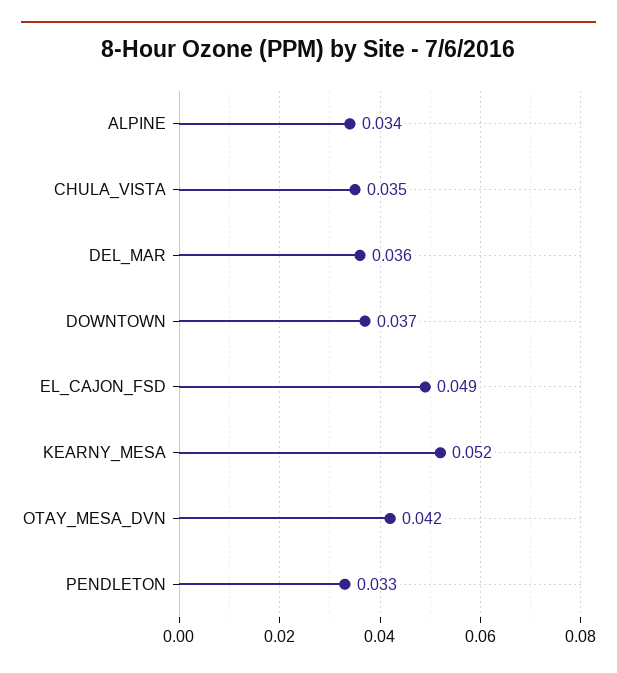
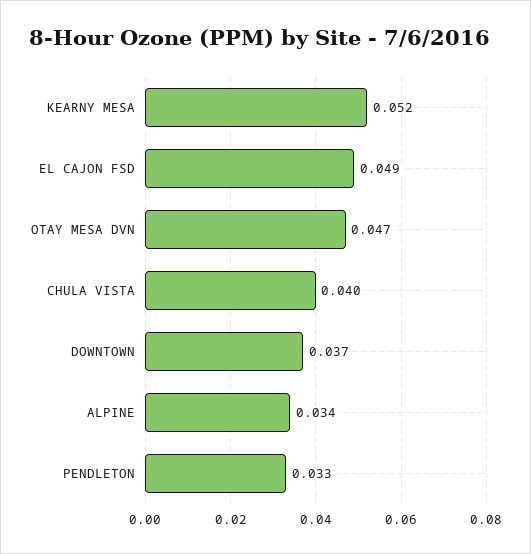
  {
    "ALPINE": 0.034,
-   "CHULA_VISTA": 0.035,
+   "CHULA_VISTA": 0.04,
-   "DEL_MAR": 0.036,
    "DOWNTOWN": 0.037,
    "EL_CAJON_FSD": 0.049,
    "KEARNY_MESA": 0.052,
-   "OTAY_MESA_DVN": 0.042,
+   "OTAY_MESA_DVN": 0.047,
    "PENDLETON": 0.033
  }

